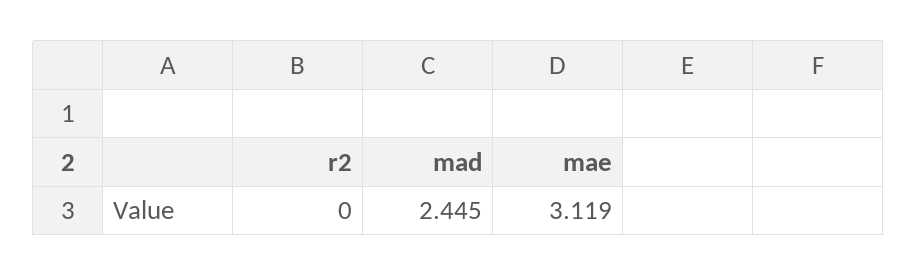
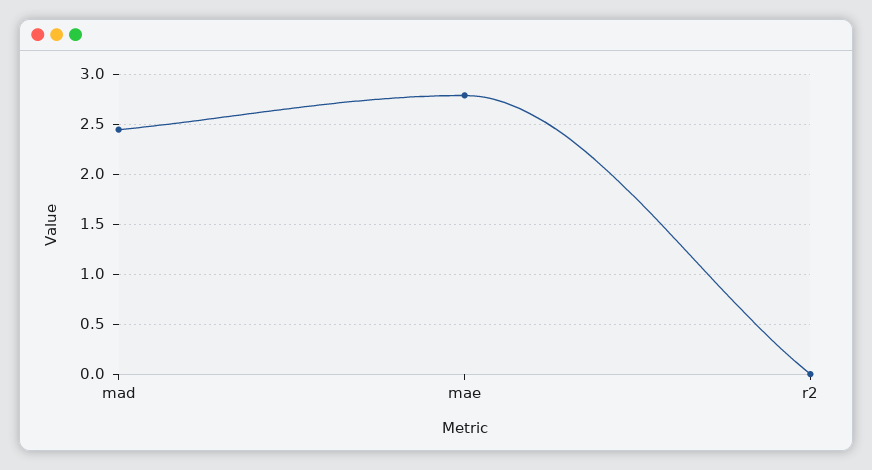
  {
    "r2": 0,
    "mad": 2.445,
-   "mae": 3.119
+   "mae": 2.8
  }

